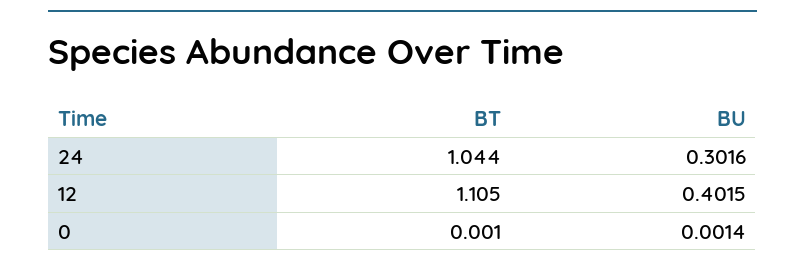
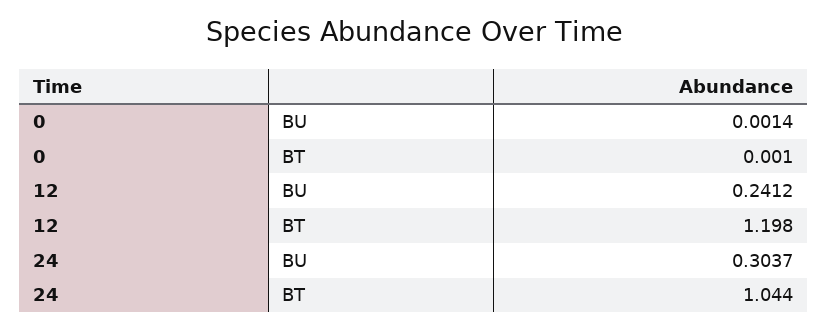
  {
    "BT": {
      "24": 1.044,
-     "12": 1.105,
+     "12": 1.198,
      "0": 0.001
    },
    "BU": {
-     "24": 0.3016,
+     "24": 0.3037,
-     "12": 0.4015,
+     "12": 0.2412,
      "0": 0.0014
    }
  }

